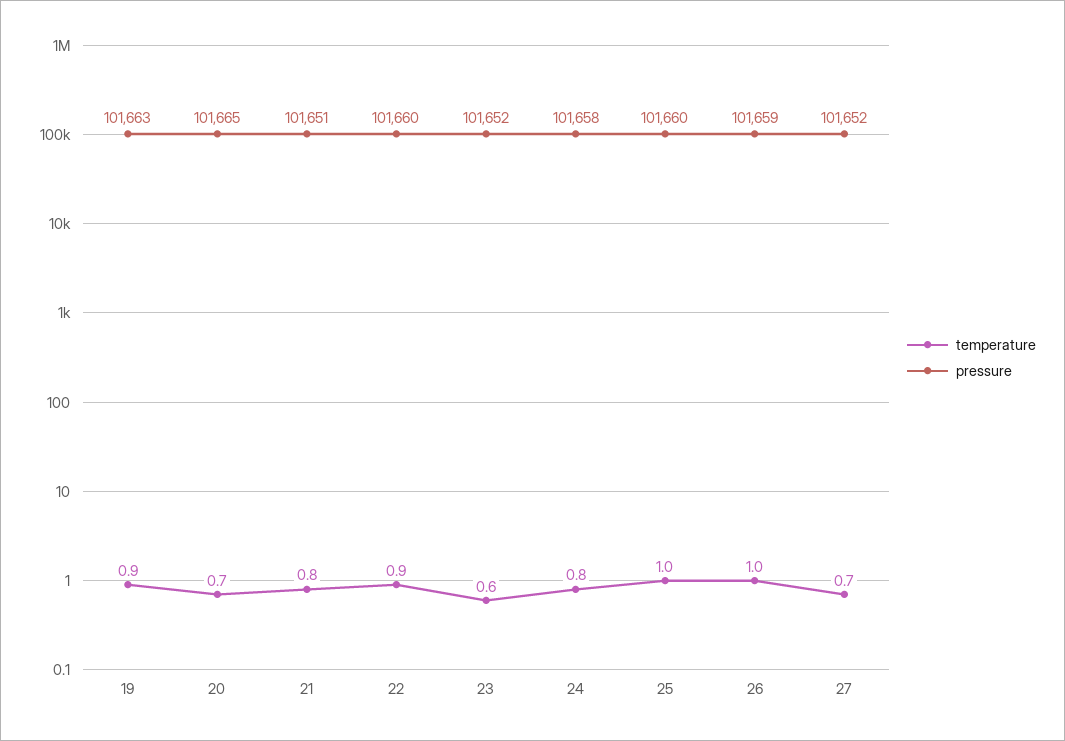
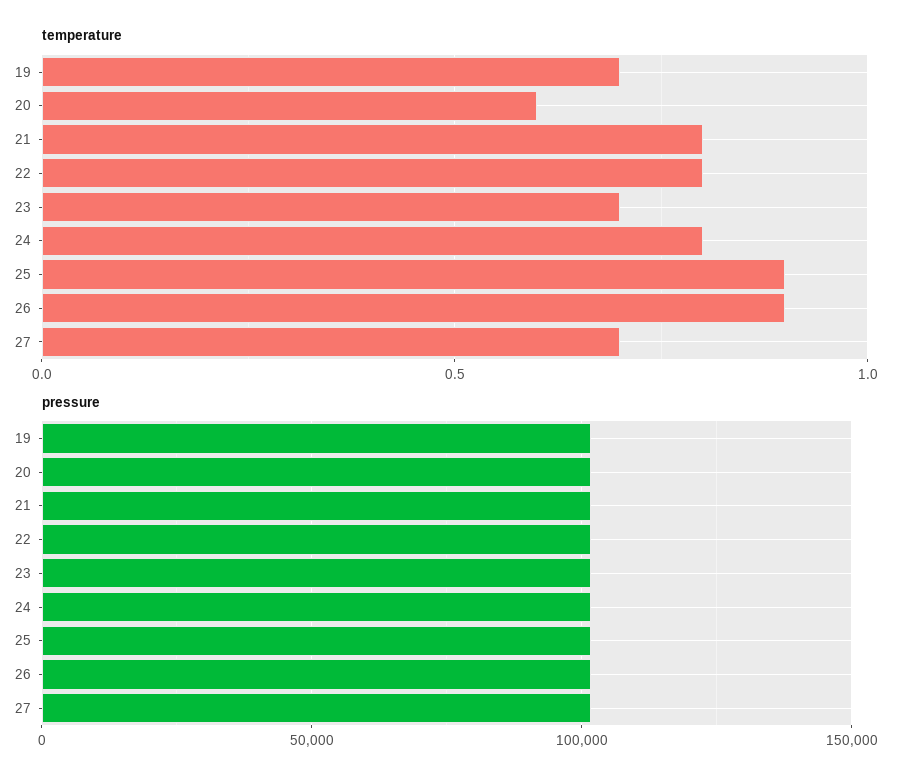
  {
    "temperature": {
-     "19": 0.9,
+     "19": 0.7,
-     "20": 0.7,
+     "20": 0.6,
      "21": 0.8,
-     "22": 0.9,
+     "22": 0.8,
-     "23": 0.6,
+     "23": 0.7,
      "24": 0.8,
-     "25": 1,
+     "25": 0.9,
-     "26": 1,
+     "26": 0.9,
      "27": 0.7
    },
    "pressure": {
      "19": 101663,
      "20": 101665,
      "21": 101651,
      "22": 101660,
      "23": 101652,
      "24": 101658,
      "25": 101660,
      "26": 101659,
      "27": 101652
    }
  }

